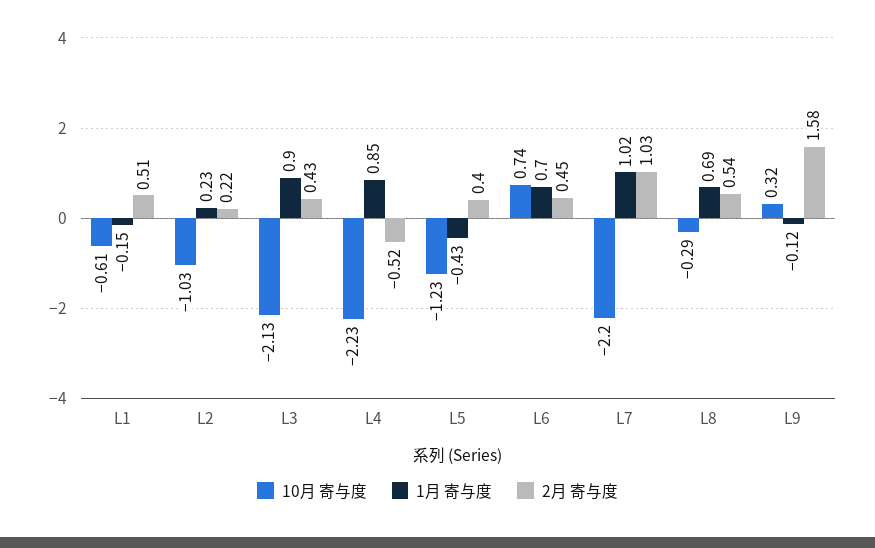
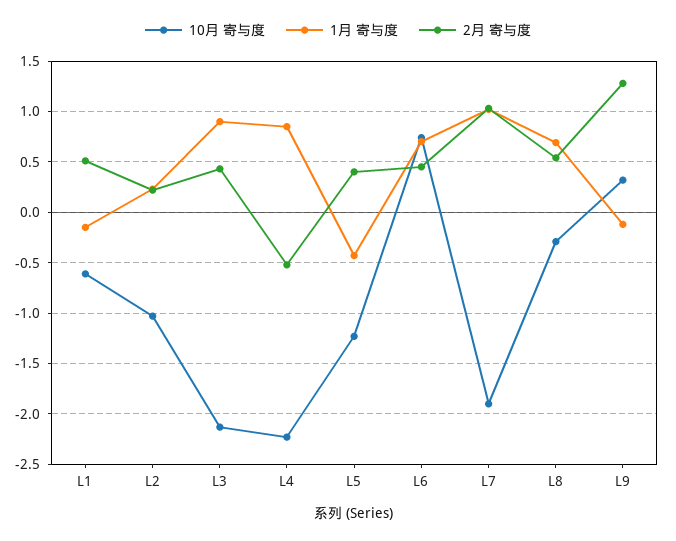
  {
    "10月 寄与度": {
      "L1": -0.61,
      "L2": -1.03,
      "L3": -2.13,
      "L4": -2.23,
      "L5": -1.23,
      "L6": 0.74,
-     "L7": -2.2,
+     "L7": -1.9,
      "L8": -0.29,
      "L9": 0.32
    },
    "1月 寄与度": {
      "L1": -0.15,
      "L2": 0.23,
      "L3": 0.9,
      "L4": 0.85,
      "L5": -0.43,
      "L6": 0.7,
      "L7": 1.02,
      "L8": 0.69,
      "L9": -0.12
    },
    "2月 寄与度": {
      "L1": 0.51,
      "L2": 0.22,
      "L3": 0.43,
      "L4": -0.52,
      "L5": 0.4,
      "L6": 0.45,
      "L7": 1.03,
      "L8": 0.54,
-     "L9": 1.58
+     "L9": 1.3
    }
  }

